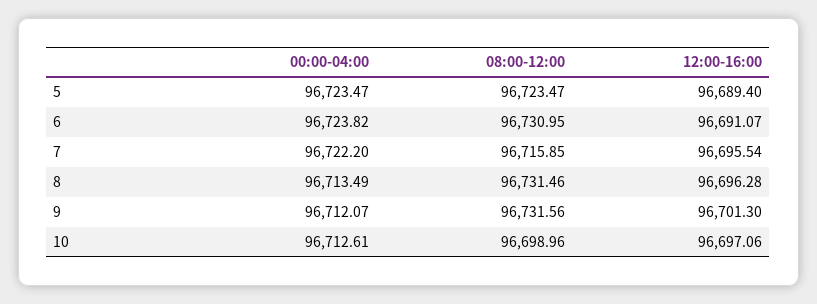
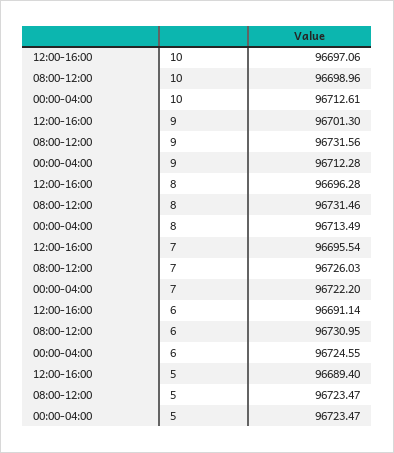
  {
    "00:00-04:00": {
      "5": 96723.47,
-     "6": 96723.82,
+     "6": 96724.55,
      "7": 96722.2,
      "8": 96713.49,
-     "9": 96712.07,
+     "9": 96712.28,
      "10": 96712.61
    },
    "08:00-12:00": {
      "5": 96723.47,
      "6": 96730.95,
-     "7": 96715.85,
+     "7": 96726.03,
      "8": 96731.46,
      "9": 96731.56,
      "10": 96698.96
    },
    "12:00-16:00": {
      "5": 96689.4,
-     "6": 96691.07,
+     "6": 96691.14,
      "7": 96695.54,
      "8": 96696.28,
      "9": 96701.3,
      "10": 96697.06
    }
  }

